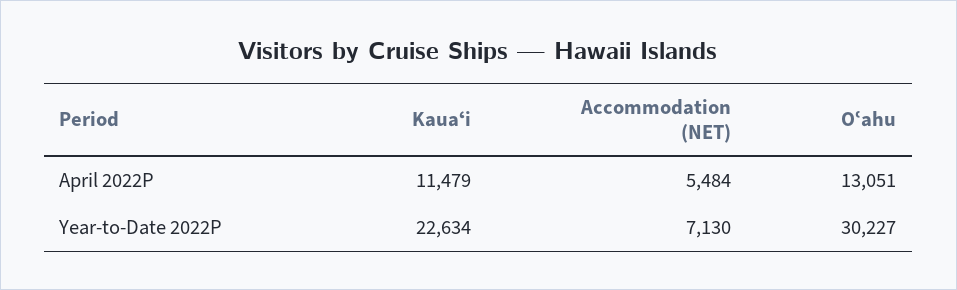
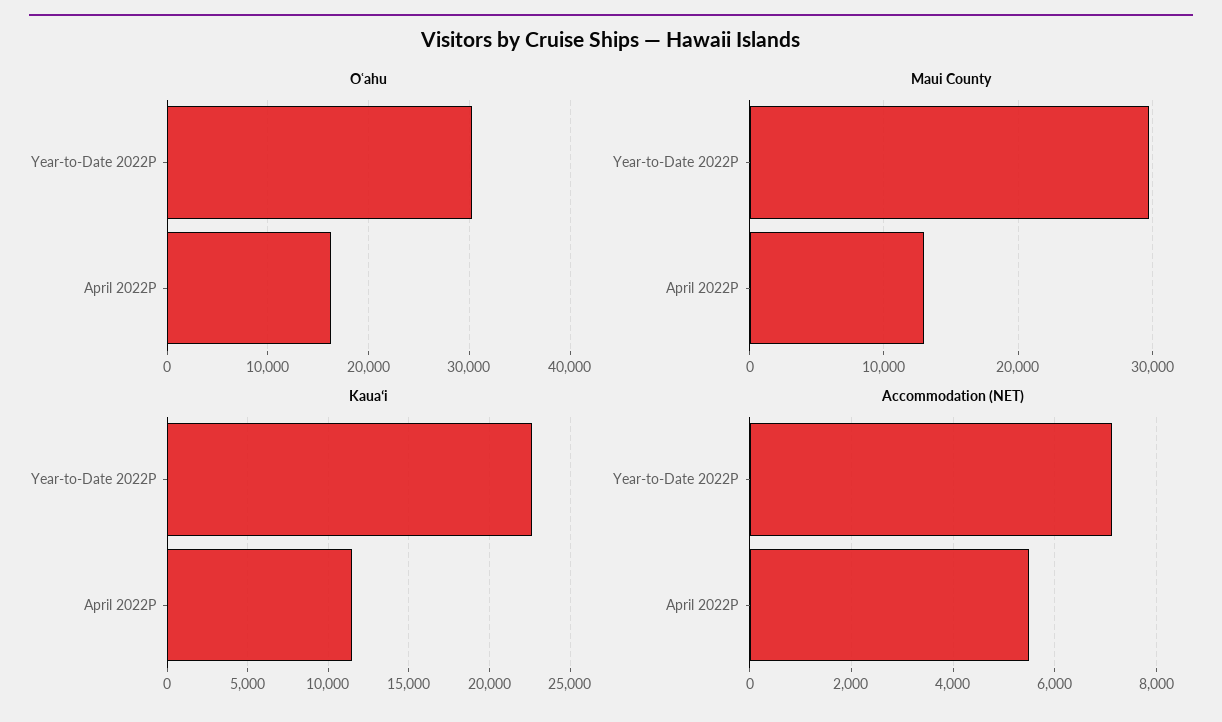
  {
    "Kauaʻi": {
      "April 2022P": 11479,
      "Year-to-Date 2022P": 22634
    },
    "Accommodation (NET)": {
      "April 2022P": 5484,
      "Year-to-Date 2022P": 7130
    },
    "Oʿahu": {
-     "April 2022P": 13051,
+     "April 2022P": 16000,
      "Year-to-Date 2022P": 30227
-   }
+   },
+   "Maui County": {
+     "Year-to-Date 2022P": 30000,
+     "April 2022P": 13000
+   }
  }

